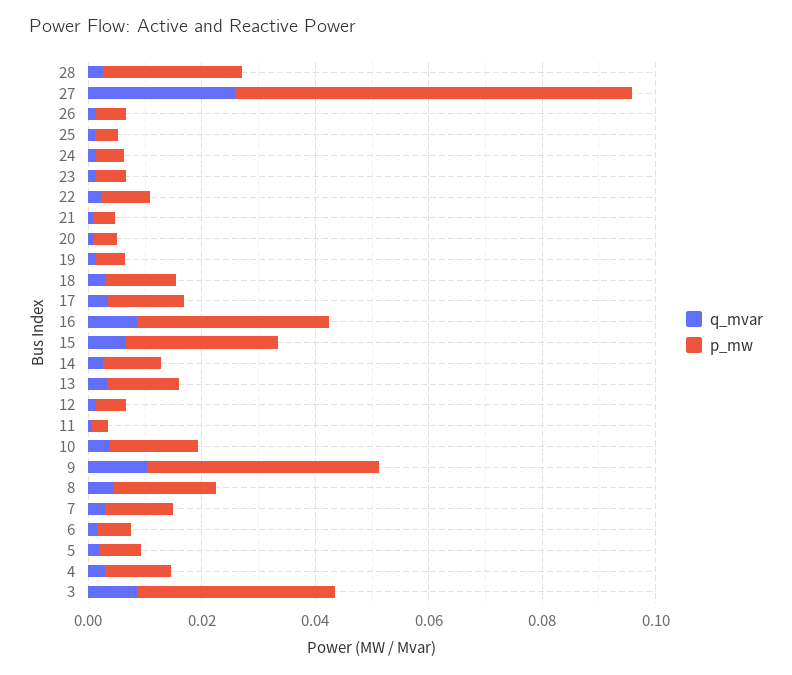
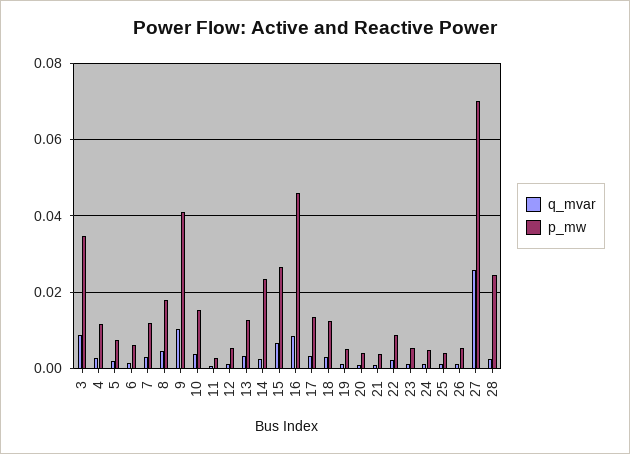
  {
    "q_mvar": {
      "28": 0.002,
      "27": 0.026,
      "26": 0.002,
      "25": 0.002,
      "24": 0.002,
      "23": 0.002,
      "22": 0.002,
      "21": 0,
      "20": 0.002,
      "19": 0.002,
      "18": 0.004,
      "17": 0.004,
      "16": 0.008,
      "15": 0.006,
      "14": 0.002,
      "13": 0.004,
      "12": 0.002,
      "11": 0,
      "10": 0.004,
      "9": 0.01,
      "8": 0.004,
      "7": 0.004,
      "6": 0.002,
      "5": 0.002,
      "4": 0.002,
      "3": 0.008
    },
    "p_mw": {
      "28": 0.024,
      "27": 0.07,
      "26": 0.006,
      "25": 0.004,
      "24": 0.006,
      "23": 0.006,
      "22": 0.008,
      "21": 0.004,
      "20": 0.004,
      "19": 0.006,
      "18": 0.012,
      "17": 0.014,
-     "16": 0.035,
+     "16": 0.046,
      "15": 0.026,
-     "14": 0.01,
+     "14": 0.024,
      "13": 0.012,
      "12": 0.006,
      "11": 0.002,
      "10": 0.016,
      "9": 0.04,
      "8": 0.018,
      "7": 0.012,
      "6": 0.006,
      "5": 0.008,
      "4": 0.012,
      "3": 0.034
    }
  }

